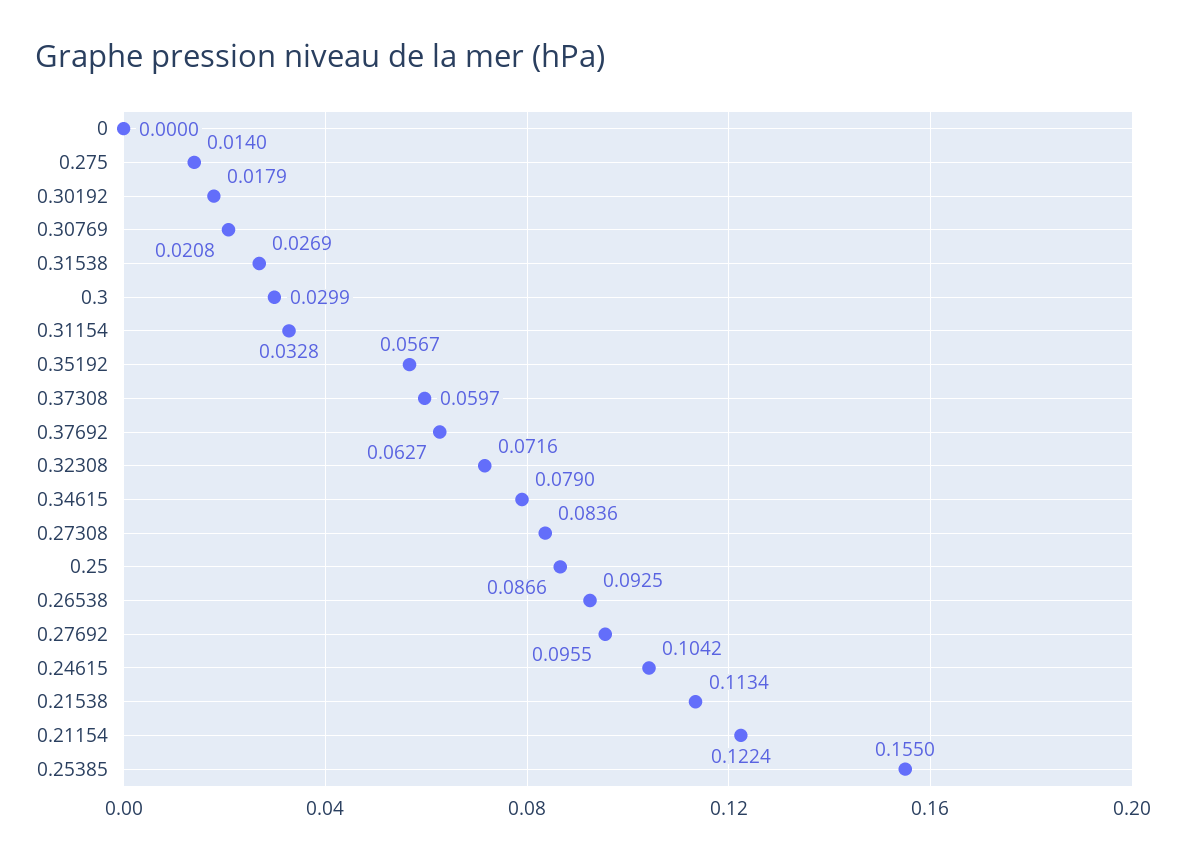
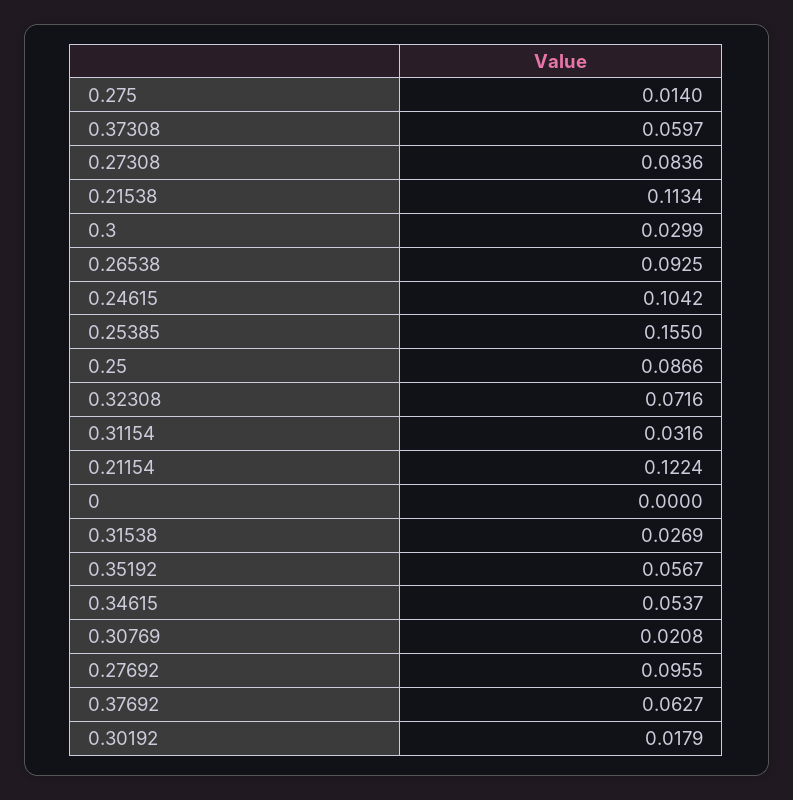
  {
    "0": 0,
    "0.275": 0.014,
    "0.30192": 0.0179,
    "0.30769": 0.0208,
    "0.31538": 0.0269,
    "0.3": 0.0299,
-   "0.31154": 0.0328,
+   "0.31154": 0.0316,
    "0.35192": 0.0567,
    "0.37308": 0.0597,
    "0.37692": 0.0627,
    "0.32308": 0.0716,
-   "0.34615": 0.079,
+   "0.34615": 0.0537,
    "0.27308": 0.0836,
    "0.25": 0.0866,
    "0.26538": 0.0925,
    "0.27692": 0.0955,
    "0.24615": 0.1042,
    "0.21538": 0.1134,
    "0.21154": 0.1224,
    "0.25385": 0.155
  }

